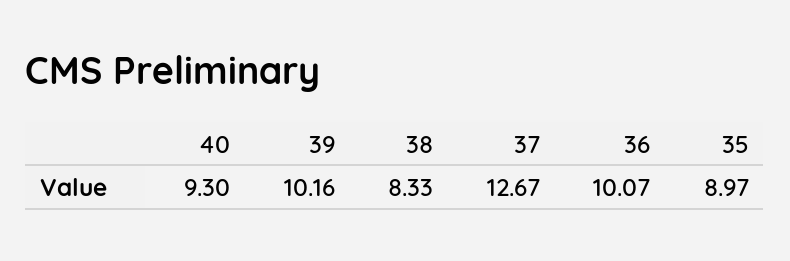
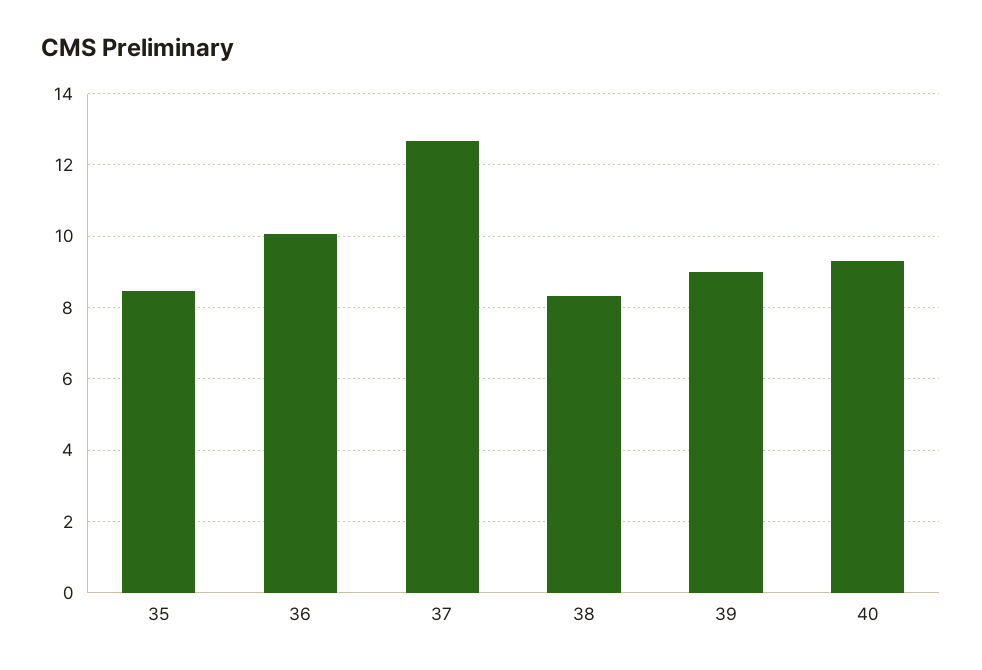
  {
    "40": 9.3,
-   "39": 10.16,
+   "39": 9,
    "38": 8.33,
    "37": 12.67,
    "36": 10.07,
-   "35": 8.97
+   "35": 8.4
  }

